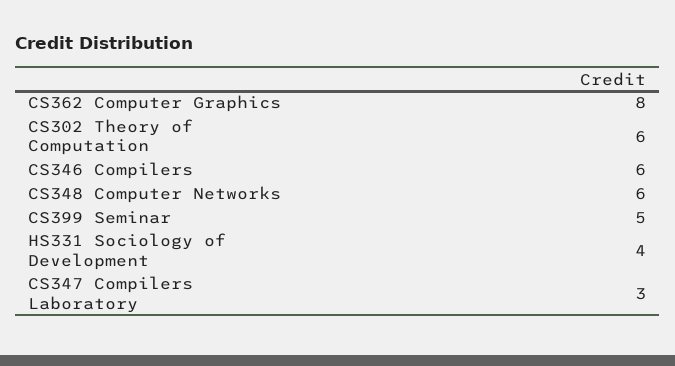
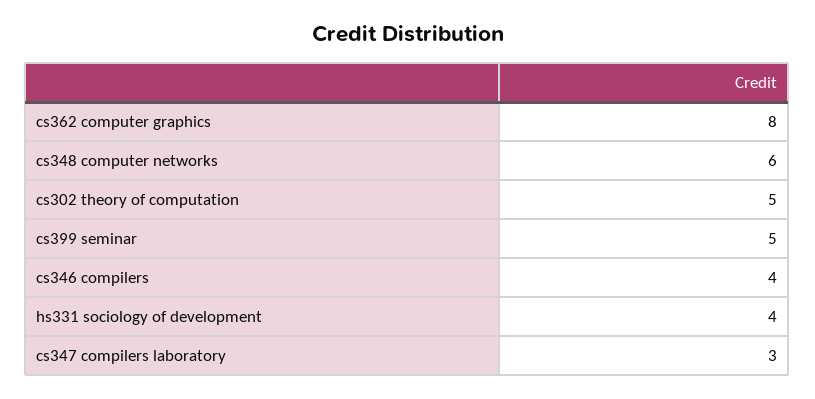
  {
    "CS362 Computer Graphics": 8,
-   "CS302 Theory of Computation": 6,
+   "CS302 Theory of Computation": 5,
-   "CS346 Compilers": 6,
+   "CS346 Compilers": 4,
    "CS348 Computer Networks": 6,
    "CS399 Seminar": 5,
    "HS331 Sociology of Development": 4,
    "CS347 Compilers Laboratory": 3
  }

